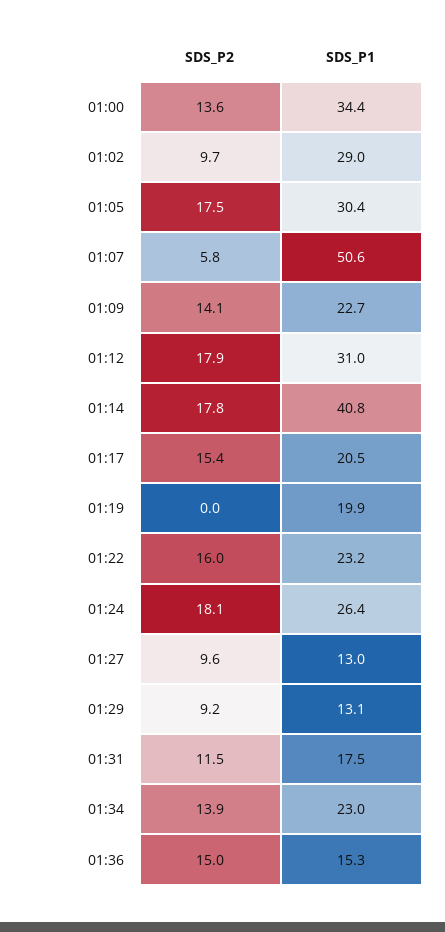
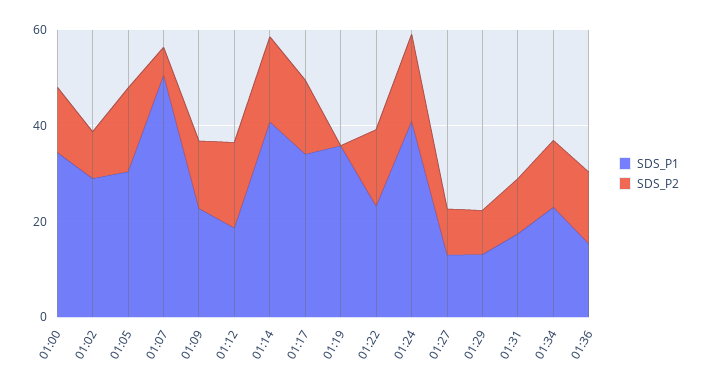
  {
    "SDS_P2": {
      "01:00": 13.6,
      "01:02": 9.7,
      "01:05": 17.5,
      "01:07": 5.8,
      "01:09": 14.1,
      "01:12": 17.9,
      "01:14": 17.8,
      "01:17": 15.4,
      "01:19": 0,
      "01:22": 16,
      "01:24": 18.1,
      "01:27": 9.6,
      "01:29": 9.2,
      "01:31": 11.5,
      "01:34": 13.9,
      "01:36": 15
    },
    "SDS_P1": {
      "01:00": 34.4,
      "01:02": 29,
      "01:05": 30.4,
      "01:07": 50.6,
      "01:09": 22.7,
-     "01:12": 31,
+     "01:12": 20,
      "01:14": 40.8,
-     "01:17": 20.5,
+     "01:17": 35,
-     "01:19": 19.9,
+     "01:19": 35,
      "01:22": 23.2,
-     "01:24": 26.4,
+     "01:24": 40,
      "01:27": 13,
      "01:29": 13.1,
      "01:31": 17.5,
      "01:34": 23,
      "01:36": 15.3
    }
  }

